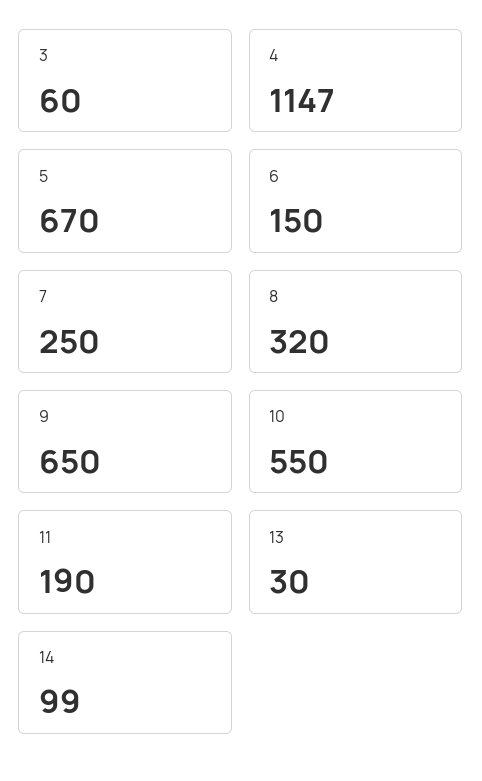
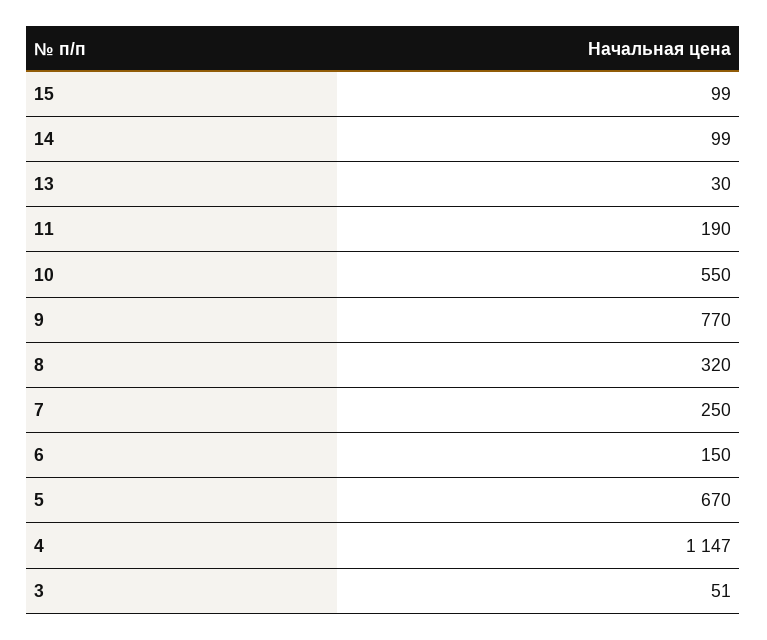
  {
-   "3": 60,
+   "3": 51,
    "4": 1147,
    "5": 670,
    "6": 150,
    "7": 250,
    "8": 320,
-   "9": 650,
+   "9": 770,
    "10": 550,
    "11": 190,
    "13": 30,
-   "14": 99
+   "14": 99,
+   "15": 99
  }

